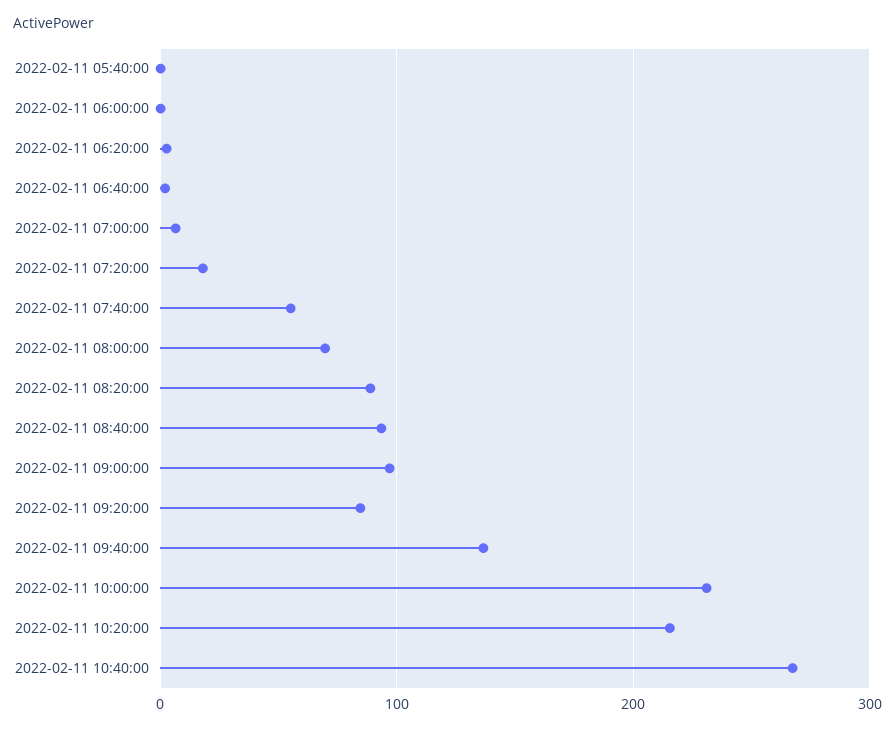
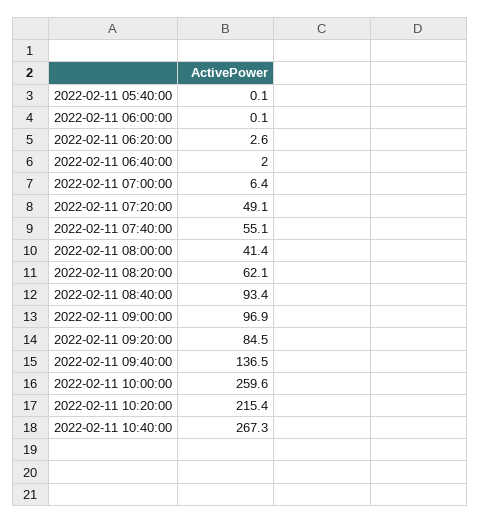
  {
    "2022-02-11 05:40:00": 0.1,
    "2022-02-11 06:00:00": 0.1,
    "2022-02-11 06:20:00": 2.6,
    "2022-02-11 06:40:00": 2,
    "2022-02-11 07:00:00": 6.4,
-   "2022-02-11 07:20:00": 20,
+   "2022-02-11 07:20:00": 49.1,
    "2022-02-11 07:40:00": 55.1,
-   "2022-02-11 08:00:00": 70,
+   "2022-02-11 08:00:00": 41.4,
-   "2022-02-11 08:20:00": 90,
+   "2022-02-11 08:20:00": 62.1,
    "2022-02-11 08:40:00": 93.4,
    "2022-02-11 09:00:00": 96.9,
    "2022-02-11 09:20:00": 84.5,
    "2022-02-11 09:40:00": 136.5,
-   "2022-02-11 10:00:00": 230,
+   "2022-02-11 10:00:00": 259.6,
    "2022-02-11 10:20:00": 215.4,
    "2022-02-11 10:40:00": 267.3
  }

